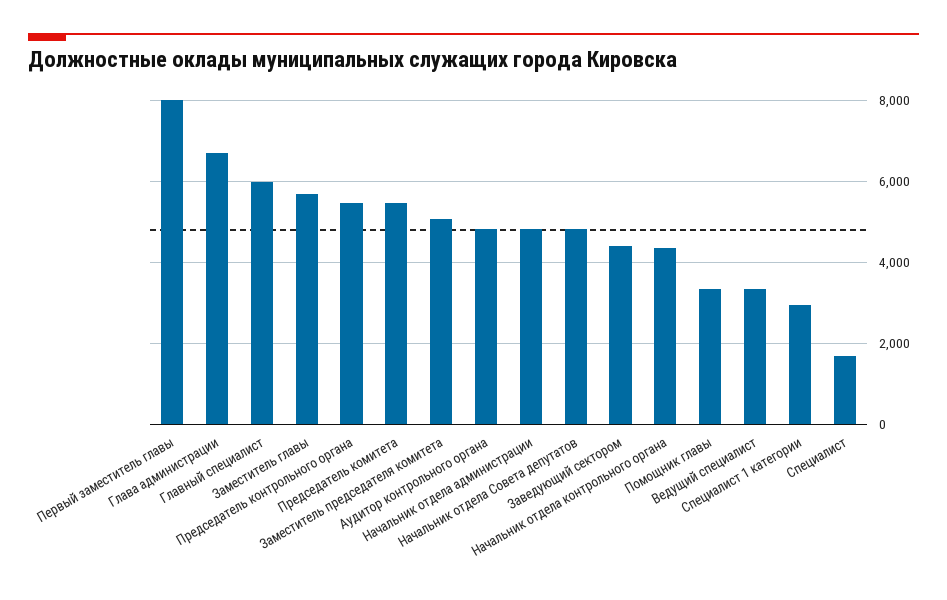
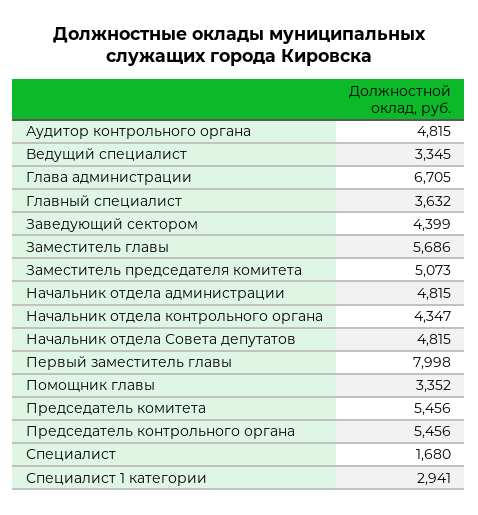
  {
    "Первый заместитель главы": 7998,
    "Глава администрации": 6705,
-   "Главный специалист": 6000,
+   "Главный специалист": 3632,
    "Заместитель главы": 5686,
    "Председатель контрольного органа": 5456,
    "Председатель комитета": 5456,
    "Заместитель председателя комитета": 5073,
    "Аудитор контрольного органа": 4815,
    "Начальник отдела администрации": 4815,
    "Начальник отдела Совета депутатов": 4815,
    "Заведующий сектором": 4399,
    "Начальник отдела контрольного органа": 4347,
    "Помощник главы": 3352,
    "Ведущий специалист": 3345,
    "Специалист 1 категории": 2941,
    "Специалист": 1680
  }

